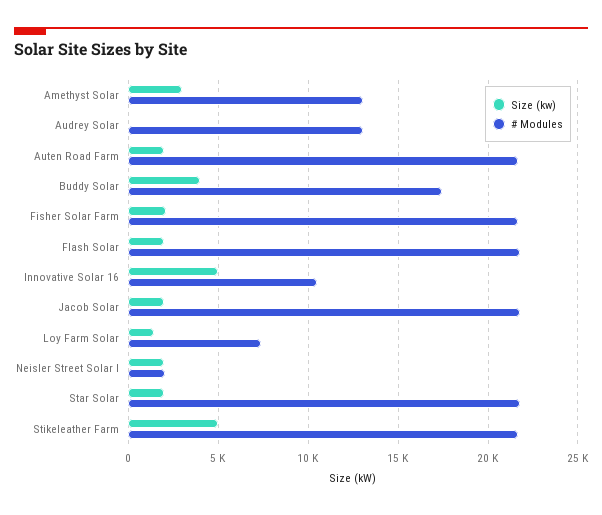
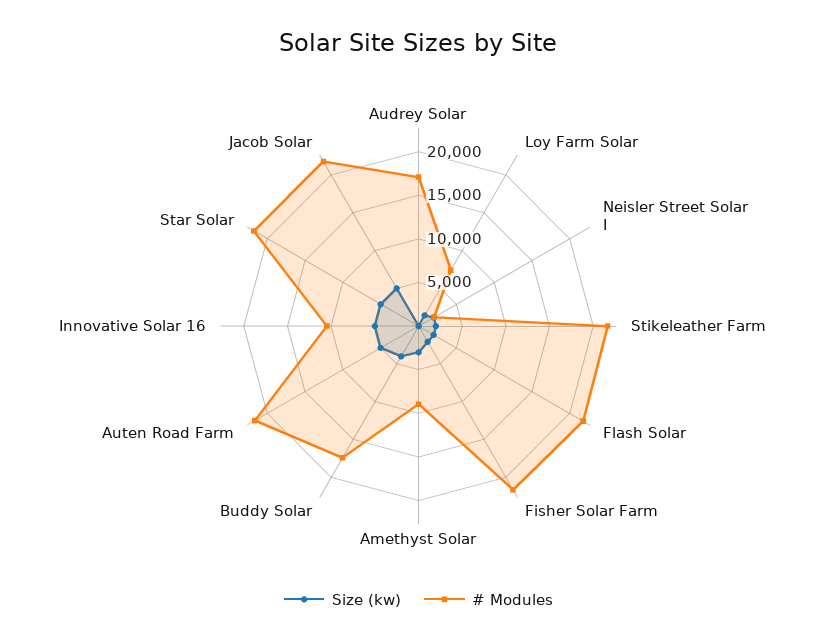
  {
    "Size (kw)": {
      "Amethyst Solar": 3000,
      "Audrey Solar": 0,
-     "Auten Road Farm": 2000,
+     "Auten Road Farm": 5000,
      "Buddy Solar": 4000,
      "Fisher Solar Farm": 2000,
      "Flash Solar": 2000,
      "Innovative Solar 16": 5000,
-     "Jacob Solar": 2000,
+     "Jacob Solar": 5000,
      "Loy Farm Solar": 1500,
      "Neisler Street Solar I": 2000,
-     "Star Solar": 2000,
+     "Star Solar": 5000,
-     "Stikeleather Farm": 5000
+     "Stikeleather Farm": 2000
    },
    "# Modules": {
-     "Amethyst Solar": 13000,
+     "Amethyst Solar": 9000,
-     "Audrey Solar": 13000,
+     "Audrey Solar": 17000,
      "Auten Road Farm": 21500,
      "Buddy Solar": 17500,
      "Fisher Solar Farm": 21500,
      "Flash Solar": 22000,
      "Innovative Solar 16": 10500,
      "Jacob Solar": 22000,
      "Loy Farm Solar": 7500,
      "Neisler Street Solar I": 2000,
      "Star Solar": 22000,
      "Stikeleather Farm": 21500
    }
  }

